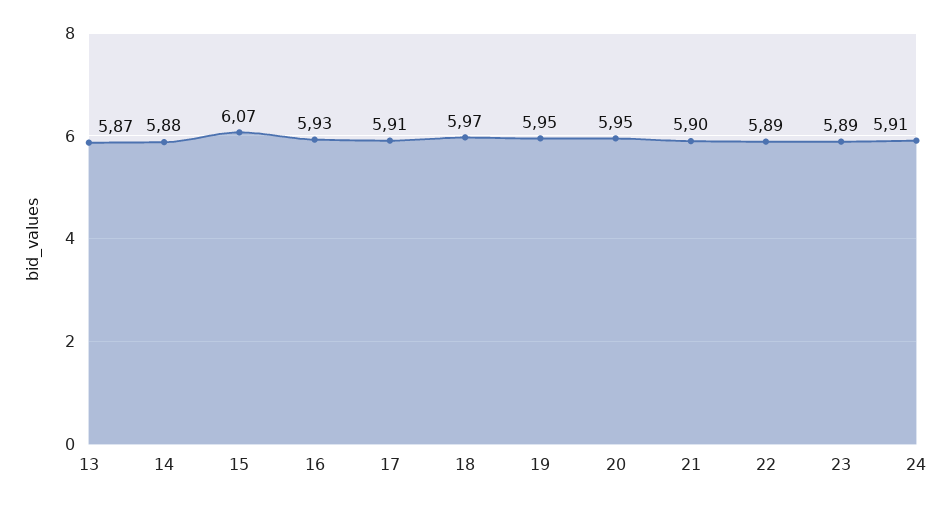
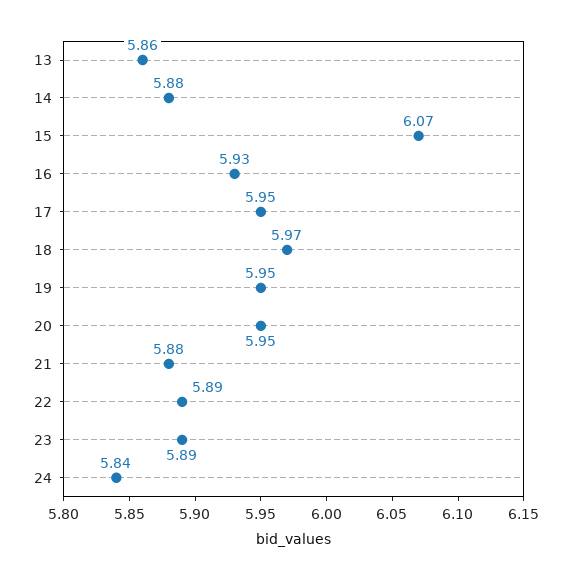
  {
-   "13": 5.87,
+   "13": 5.86,
    "14": 5.88,
    "15": 6.07,
    "16": 5.93,
-   "17": 5.91,
+   "17": 5.95,
    "18": 5.97,
    "19": 5.95,
    "20": 5.95,
-   "21": 5.9,
+   "21": 5.88,
    "22": 5.89,
    "23": 5.89,
-   "24": 5.91
+   "24": 5.84
  }

